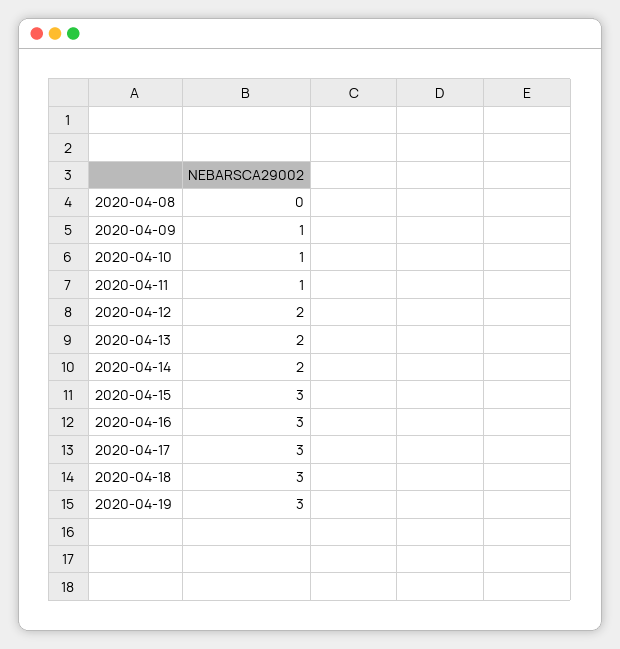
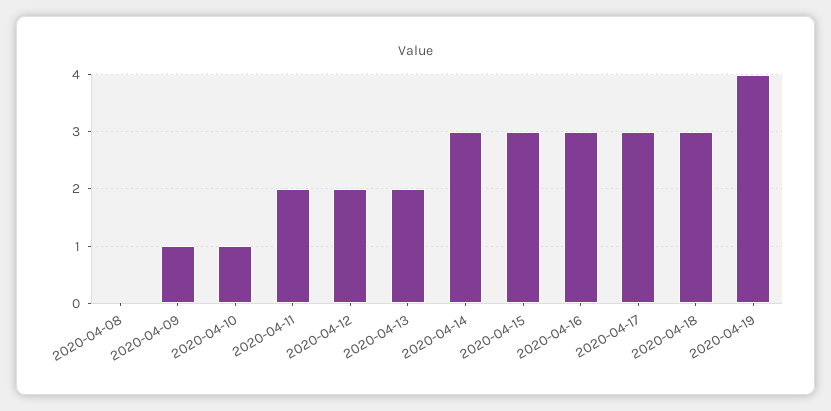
  {
    "2020-04-08": 0,
    "2020-04-09": 1,
    "2020-04-10": 1,
-   "2020-04-11": 1,
+   "2020-04-11": 2,
    "2020-04-12": 2,
    "2020-04-13": 2,
-   "2020-04-14": 2,
+   "2020-04-14": 3,
    "2020-04-15": 3,
    "2020-04-16": 3,
    "2020-04-17": 3,
    "2020-04-18": 3,
-   "2020-04-19": 3
+   "2020-04-19": 4
  }

